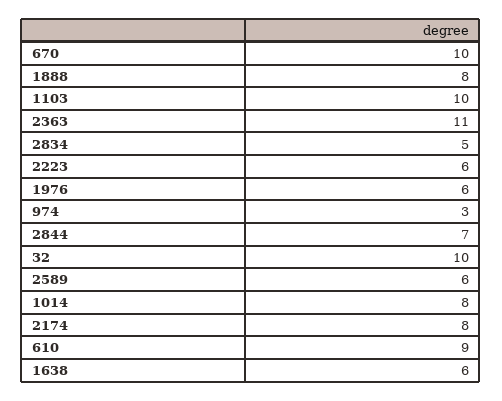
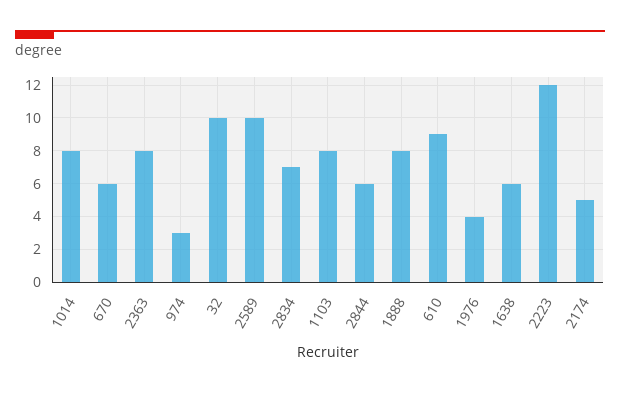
  {
-   "670": 10,
+   "670": 6,
    "1888": 8,
-   "1103": 10,
+   "1103": 8,
-   "2363": 11,
+   "2363": 8,
-   "2834": 5,
+   "2834": 7,
-   "2223": 6,
+   "2223": 12,
-   "1976": 6,
+   "1976": 4,
    "974": 3,
-   "2844": 7,
+   "2844": 6,
    "32": 10,
-   "2589": 6,
+   "2589": 10,
    "1014": 8,
-   "2174": 8,
+   "2174": 5,
    "610": 9,
    "1638": 6
  }

